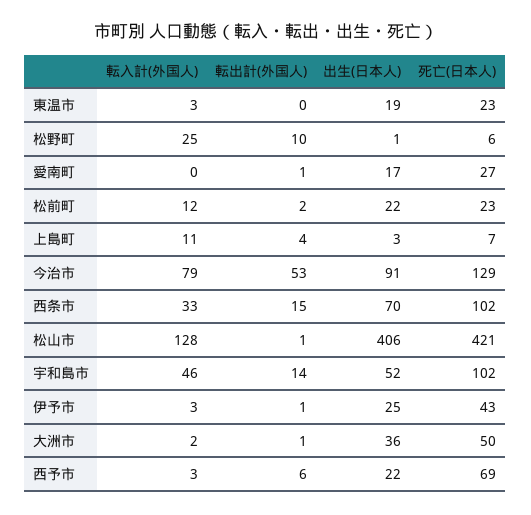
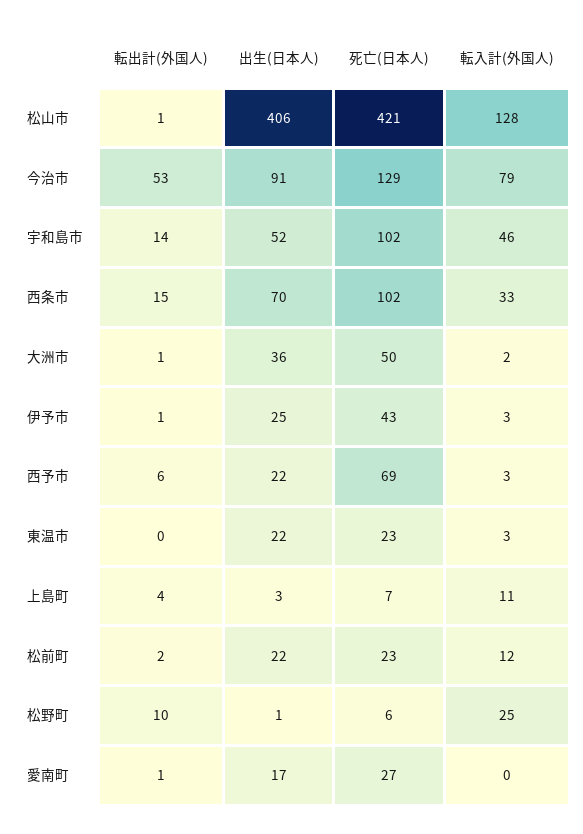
  {
    "転入計(外国人)": {
      "東温市": 3,
      "松野町": 25,
      "愛南町": 0,
      "松前町": 12,
      "上島町": 11,
      "今治市": 79,
      "西条市": 33,
      "松山市": 128,
      "宇和島市": 46,
      "伊予市": 3,
      "大洲市": 2,
      "西予市": 3
    },
    "転出計(外国人)": {
      "東温市": 0,
      "松野町": 10,
      "愛南町": 1,
      "松前町": 2,
      "上島町": 4,
      "今治市": 53,
      "西条市": 15,
      "松山市": 1,
      "宇和島市": 14,
      "伊予市": 1,
      "大洲市": 1,
      "西予市": 6
    },
    "出生(日本人)": {
-     "東温市": 19,
+     "東温市": 22,
      "松野町": 1,
      "愛南町": 17,
      "松前町": 22,
      "上島町": 3,
      "今治市": 91,
      "西条市": 70,
      "松山市": 406,
      "宇和島市": 52,
      "伊予市": 25,
      "大洲市": 36,
      "西予市": 22
    },
    "死亡(日本人)": {
      "東温市": 23,
      "松野町": 6,
      "愛南町": 27,
      "松前町": 23,
      "上島町": 7,
      "今治市": 129,
      "西条市": 102,
      "松山市": 421,
      "宇和島市": 102,
      "伊予市": 43,
      "大洲市": 50,
      "西予市": 69
    }
  }

